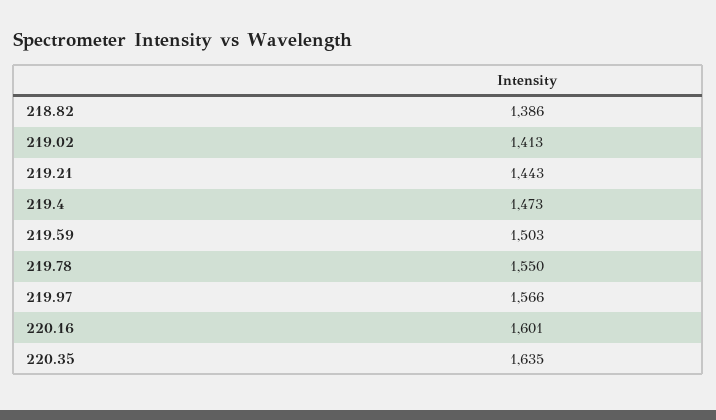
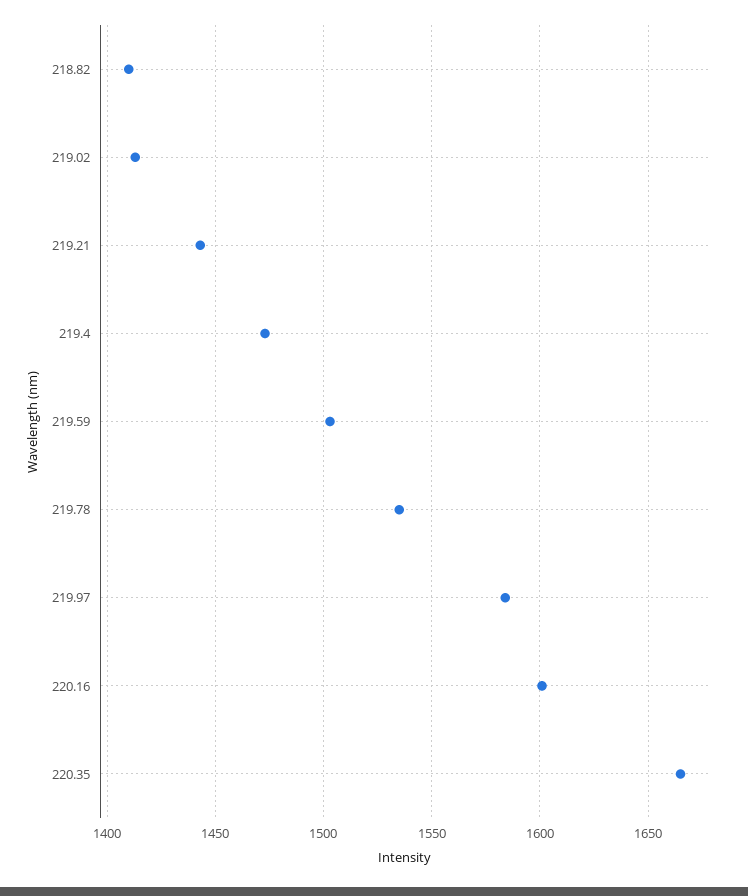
  {
-   "218.82": 1386,
+   "218.82": 1410,
    "219.02": 1413,
    "219.21": 1443,
    "219.4": 1473,
    "219.59": 1503,
-   "219.78": 1550,
+   "219.78": 1535,
-   "219.97": 1566,
+   "219.97": 1585,
    "220.16": 1601,
-   "220.35": 1635
+   "220.35": 1665
  }

